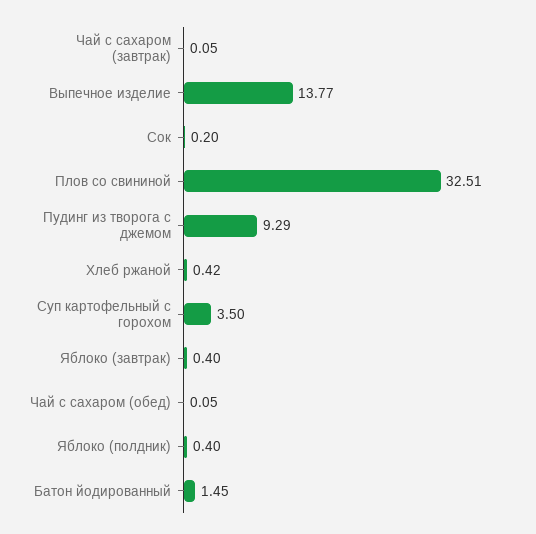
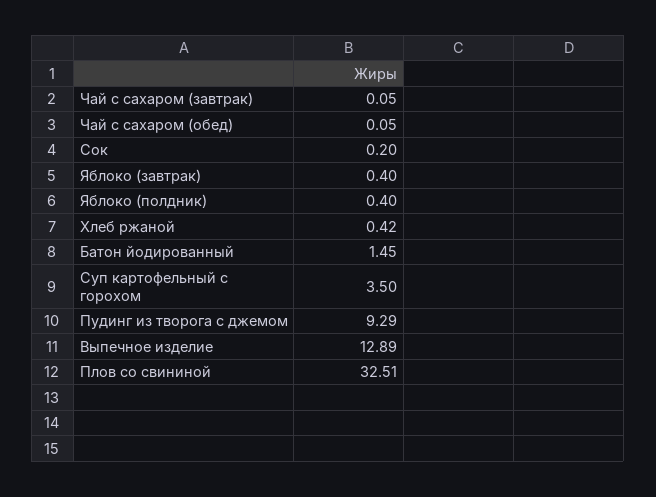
  {
    "Чай с сахаром (завтрак)": 0.05,
-   "Выпечное изделие": 13.77,
+   "Выпечное изделие": 12.89,
    "Сок": 0.2,
    "Плов со свининой": 32.51,
    "Пудинг из творога с джемом": 9.29,
    "Хлеб ржаной": 0.42,
    "Суп картофельный с горохом": 3.5,
    "Яблоко (завтрак)": 0.4,
    "Чай с сахаром (обед)": 0.05,
    "Яблоко (полдник)": 0.4,
    "Батон йодированный": 1.45
  }

